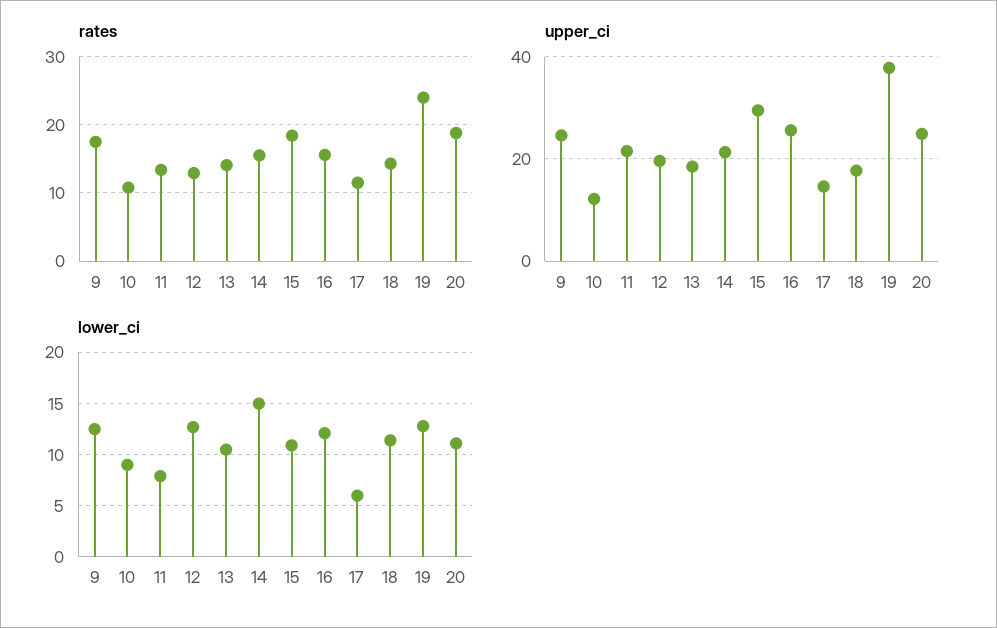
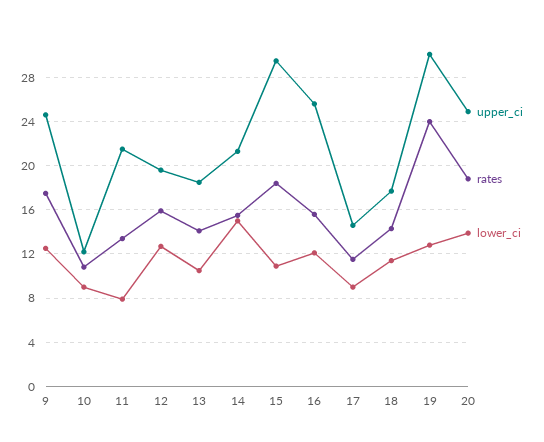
  {
    "rates": {
      "9": 18,
      "10": 11,
      "11": 13,
-     "12": 13,
+     "12": 16,
      "13": 14,
      "14": 16,
      "15": 18,
      "16": 16,
      "17": 12,
      "18": 14,
      "19": 24,
      "20": 19
    },
    "upper_ci": {
      "9": 25,
      "10": 12,
      "11": 22,
      "12": 20,
      "13": 19,
      "14": 21,
      "15": 30,
      "16": 26,
      "17": 15,
      "18": 18,
-     "19": 38,
+     "19": 30,
      "20": 25
    },
    "lower_ci": {
      "9": 13,
      "10": 9,
      "11": 8,
      "12": 13,
      "13": 11,
      "14": 15,
      "15": 11,
      "16": 12,
-     "17": 6,
+     "17": 9,
      "18": 11,
      "19": 13,
-     "20": 11
+     "20": 14
    }
  }

